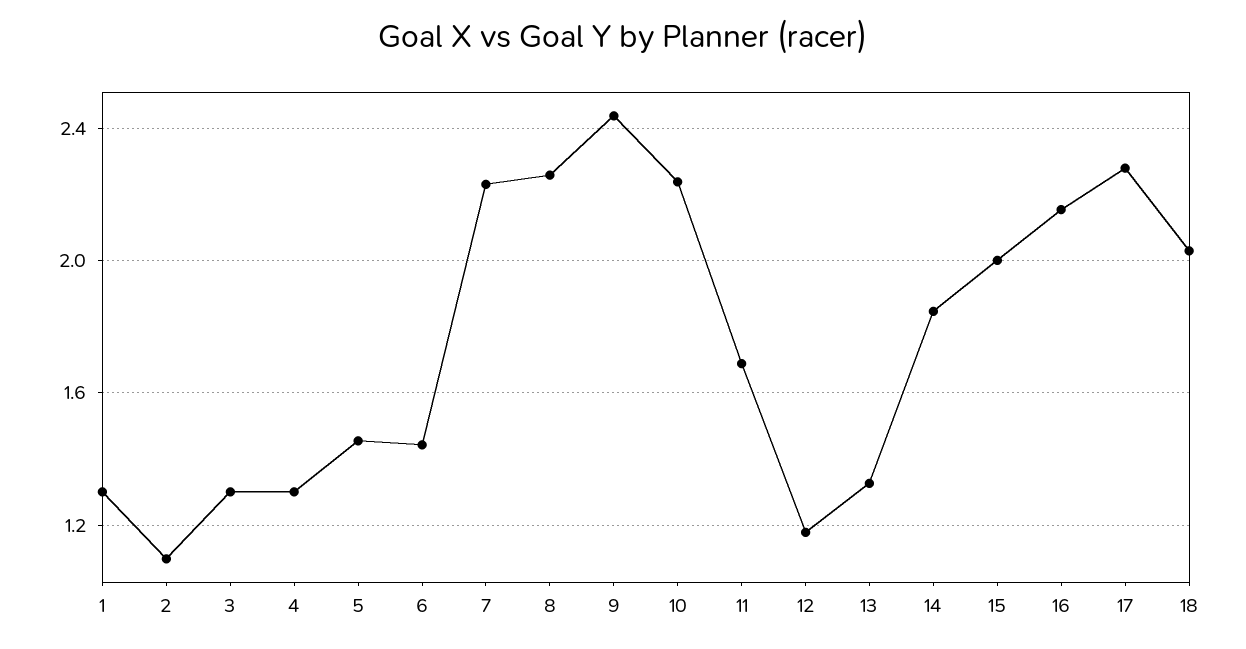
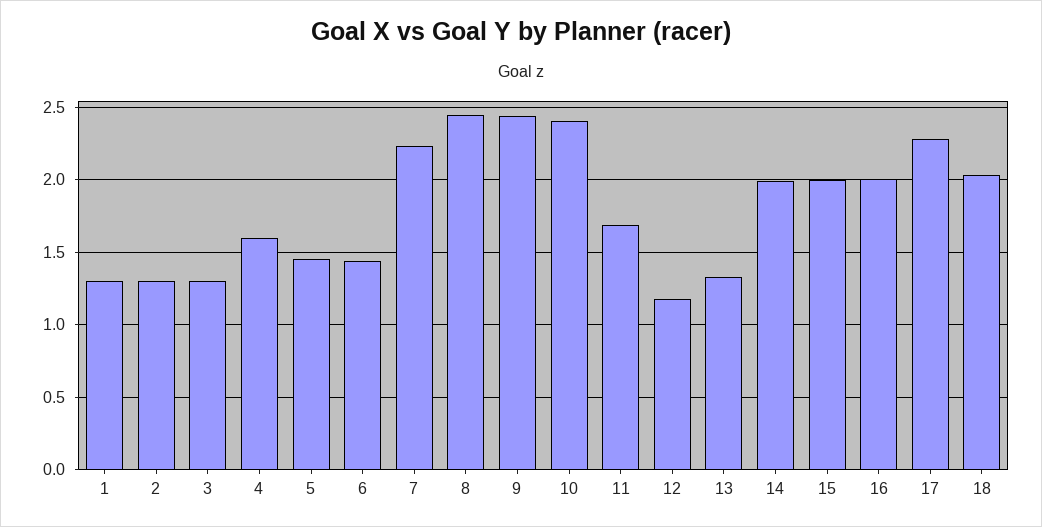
  {
    "1": 1.3,
-   "2": 1.1,
+   "2": 1.3,
    "3": 1.3,
-   "4": 1.3,
+   "4": 1.6,
    "5": 1.45,
    "6": 1.45,
    "7": 2.25,
-   "8": 2.25,
+   "8": 2.45,
    "9": 2.45,
-   "10": 2.25,
+   "10": 2.4,
    "11": 1.7,
    "12": 1.2,
    "13": 1.35,
-   "14": 1.85,
+   "14": 2,
    "15": 2,
-   "16": 2.15,
+   "16": 2,
    "17": 2.3,
    "18": 2.05
  }

